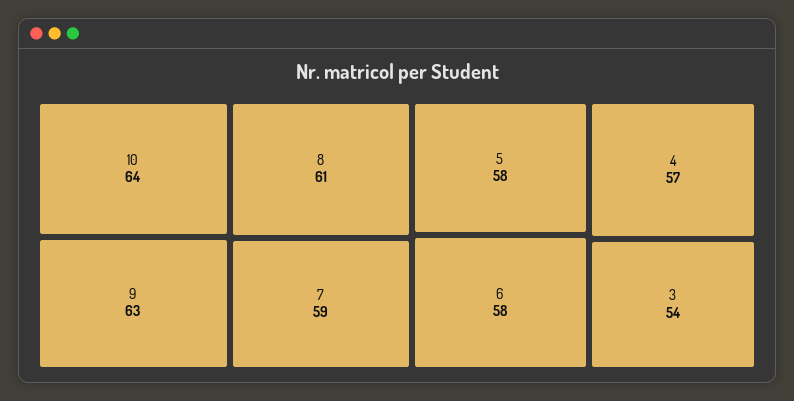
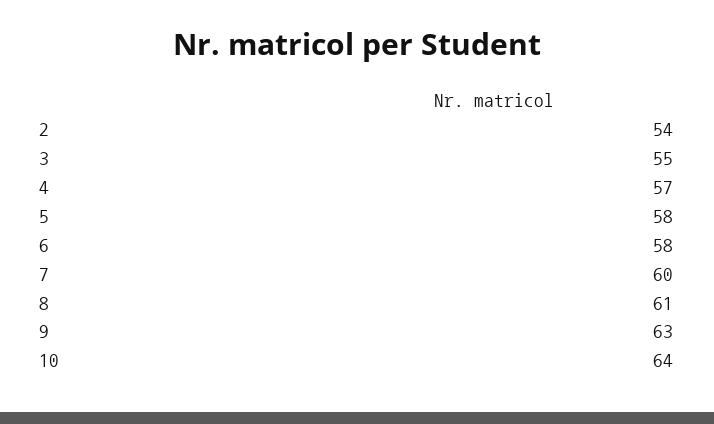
  {
    "10": 64,
    "9": 63,
    "8": 61,
-   "7": 59,
+   "7": 60,
    "5": 58,
    "6": 58,
    "4": 57,
-   "3": 54
+   "3": 55,
+   "2": 54
  }

